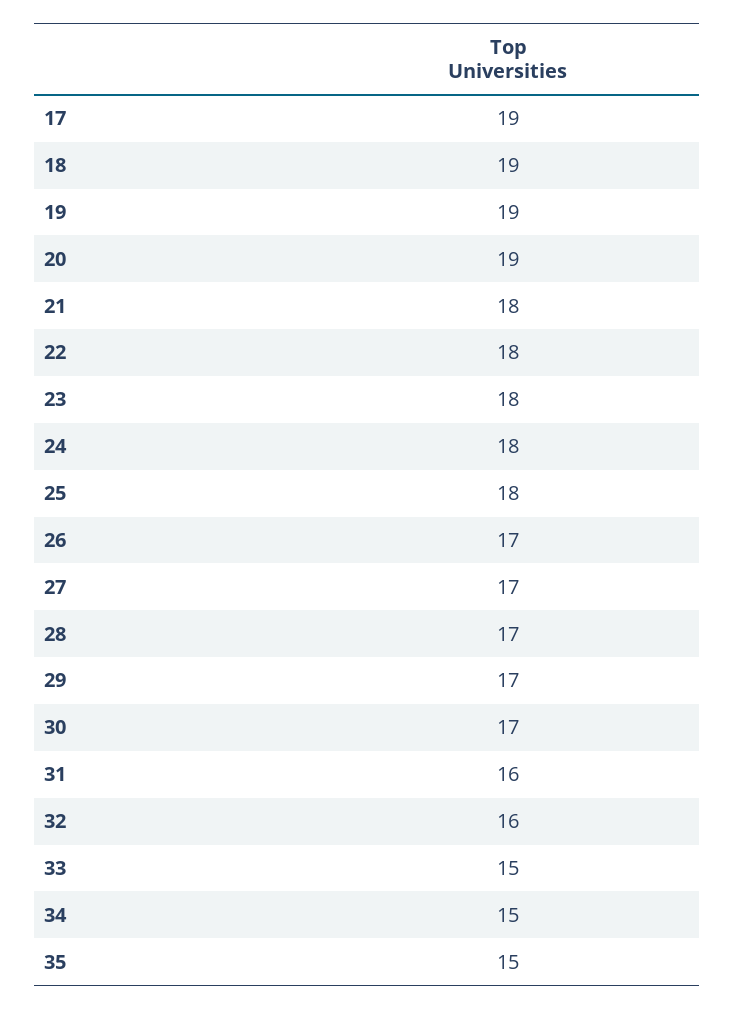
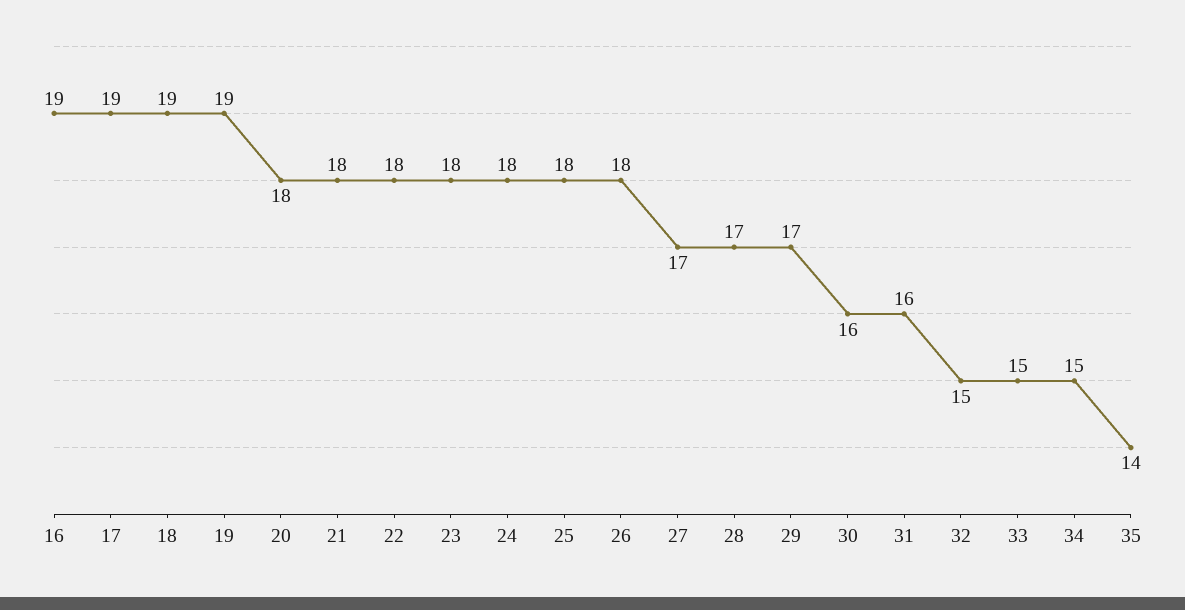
  {
    "17": 19,
    "18": 19,
    "19": 19,
-   "20": 19,
+   "20": 18,
    "21": 18,
    "22": 18,
    "23": 18,
    "24": 18,
    "25": 18,
-   "26": 17,
+   "26": 18,
    "27": 17,
    "28": 17,
    "29": 17,
-   "30": 17,
+   "30": 16,
    "31": 16,
-   "32": 16,
+   "32": 15,
    "33": 15,
    "34": 15,
-   "35": 15
+   "35": 14,
+   "16": 19
  }

